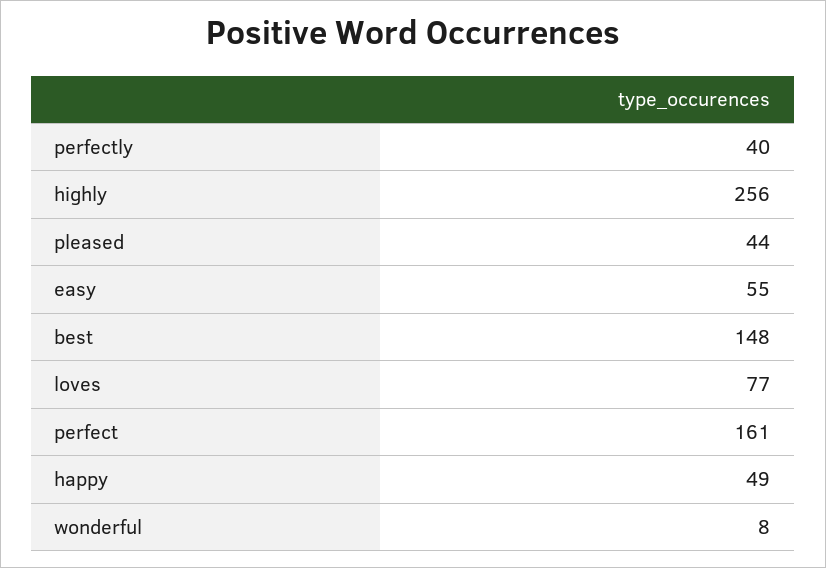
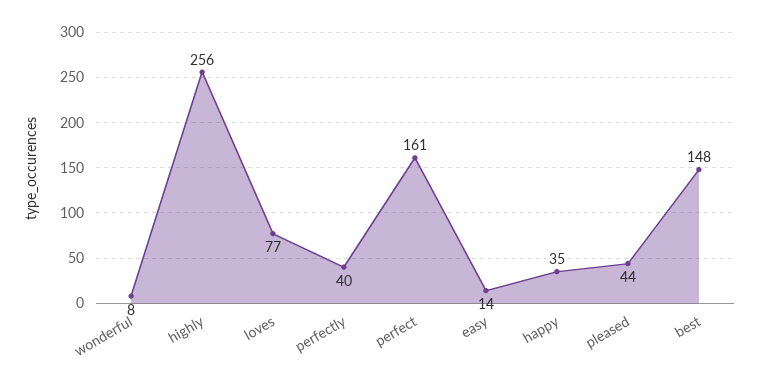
  {
    "perfectly": 40,
    "highly": 256,
    "pleased": 44,
-   "easy": 55,
+   "easy": 14,
    "best": 148,
    "loves": 77,
    "perfect": 161,
-   "happy": 49,
+   "happy": 35,
    "wonderful": 8
  }

